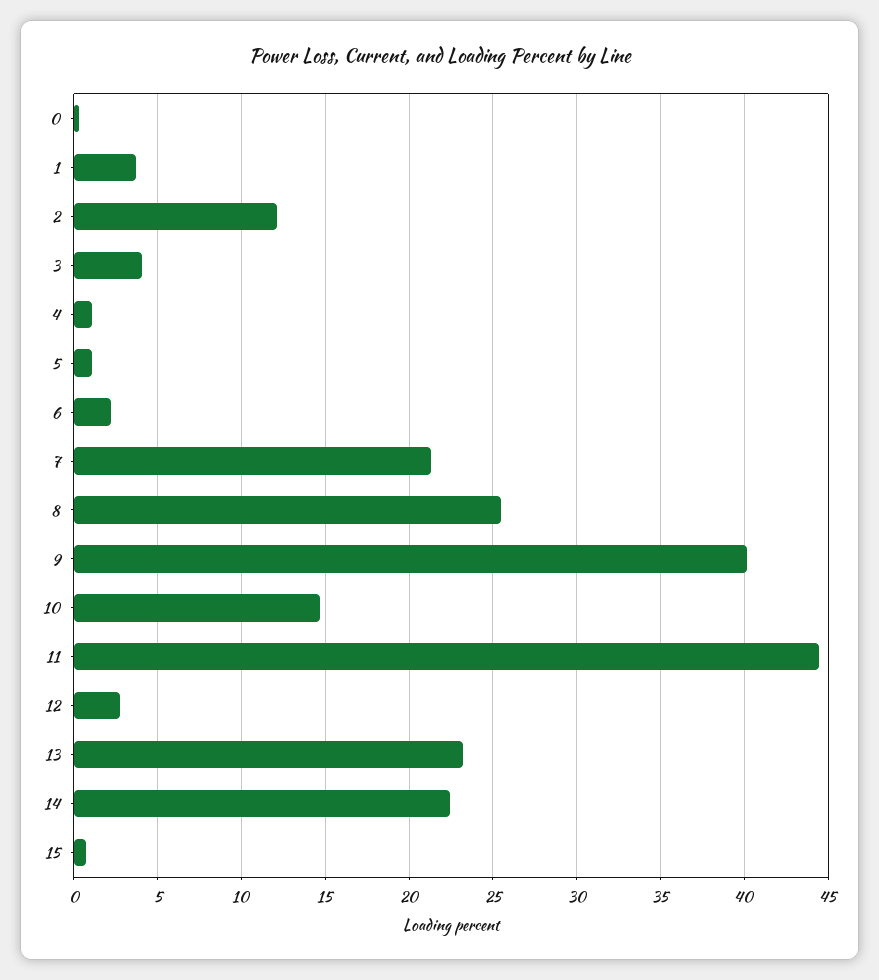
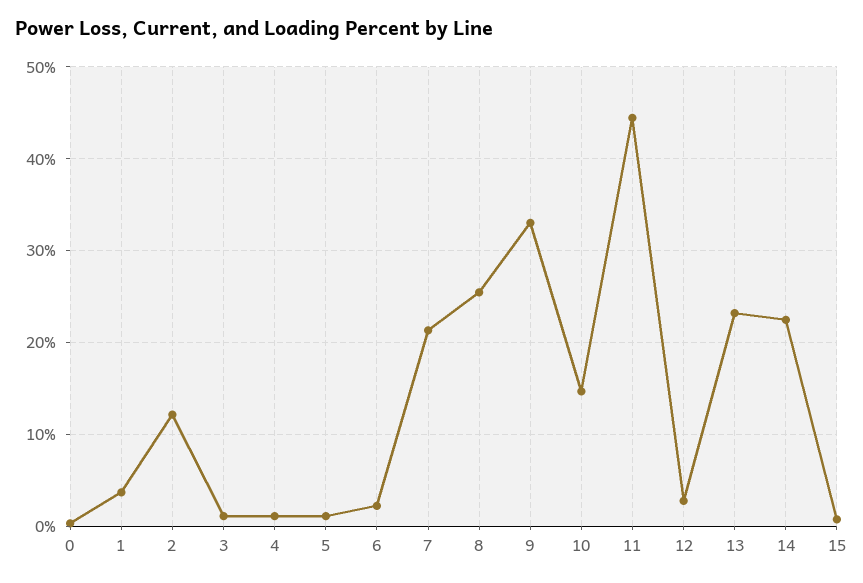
  {
    "0": 0.5,
    "1": 3.5,
    "2": 12,
-   "3": 4,
+   "3": 1,
    "4": 1,
    "5": 1,
    "6": 2,
    "7": 21.5,
    "8": 25.5,
-   "9": 40,
+   "9": 33,
    "10": 14.5,
    "11": 44.5,
    "12": 3,
    "13": 23,
    "14": 22.5,
    "15": 0.5
  }

